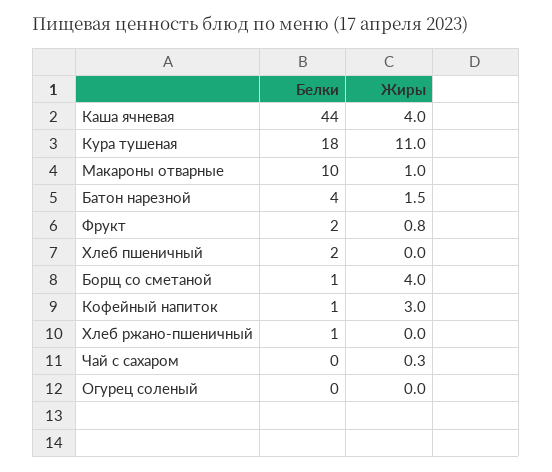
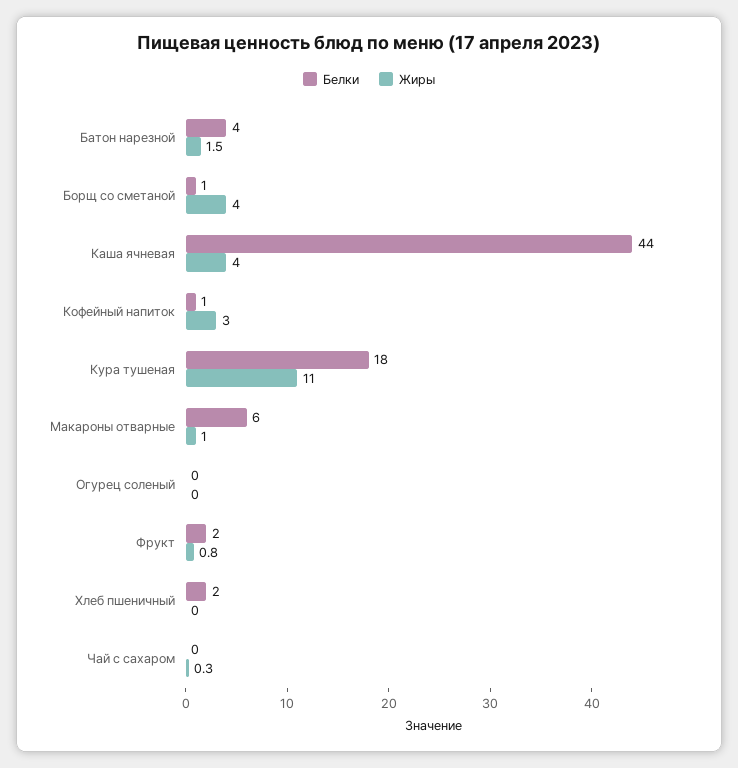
  {
    "Белки": {
      "Каша ячневая": 44,
      "Кура тушеная": 18,
-     "Макароны отварные": 10,
+     "Макароны отварные": 6,
      "Батон нарезной": 4,
      "Фрукт": 2,
      "Хлеб пшеничный": 2,
      "Борщ со сметаной": 1,
      "Кофейный напиток": 1,
-     "Хлеб ржано-пшеничный": 1,
      "Чай с сахаром": 0,
      "Огурец соленый": 0
    },
    "Жиры": {
      "Каша ячневая": 4,
      "Кура тушеная": 11,
      "Макароны отварные": 1,
      "Батон нарезной": 1.5,
      "Фрукт": 0.8,
      "Хлеб пшеничный": 0,
      "Борщ со сметаной": 4,
      "Кофейный напиток": 3,
-     "Хлеб ржано-пшеничный": 0,
      "Чай с сахаром": 0.3,
      "Огурец соленый": 0
    }
  }

